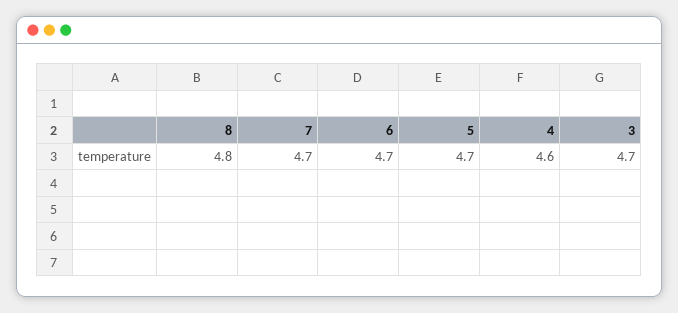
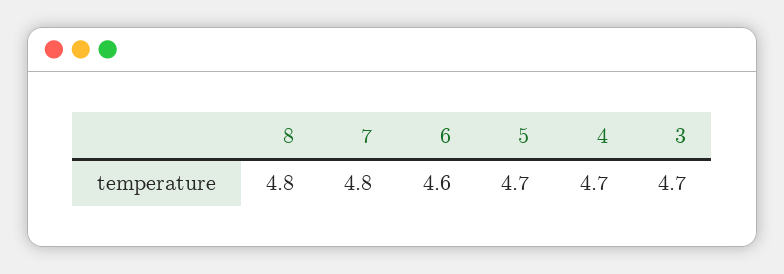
  {
    "8": 4.8,
-   "7": 4.7,
+   "7": 4.8,
-   "6": 4.7,
+   "6": 4.6,
    "5": 4.7,
-   "4": 4.6,
+   "4": 4.7,
    "3": 4.7
  }

